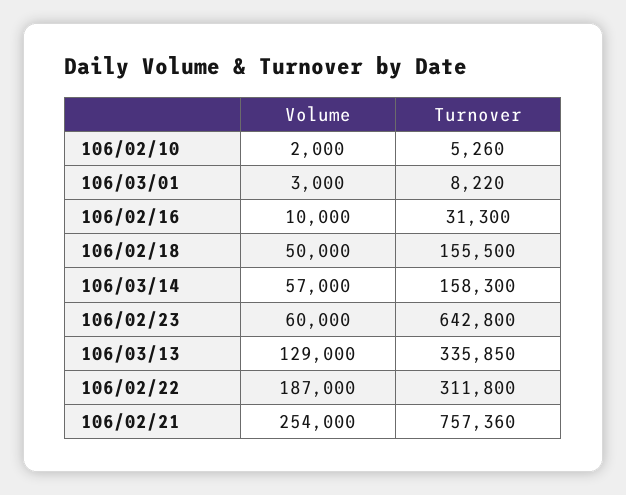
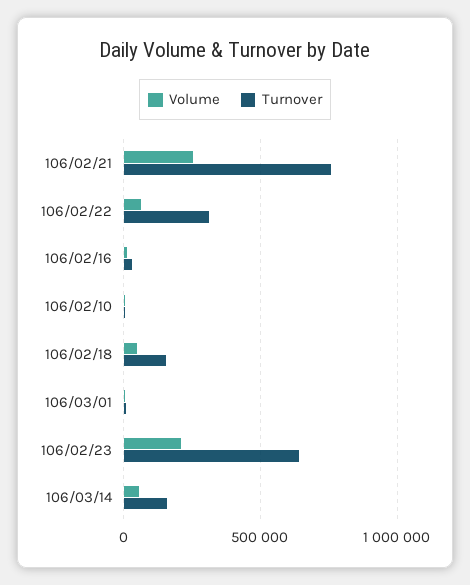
  {
    "Volume": {
      "106/02/10": 2000,
      "106/03/01": 3000,
      "106/02/16": 10000,
      "106/02/18": 50000,
      "106/03/14": 57000,
-     "106/02/23": 60000,
+     "106/02/23": 200000,
-     "106/03/13": 129000,
-     "106/02/22": 187000,
+     "106/02/22": 50000,
      "106/02/21": 254000
    },
    "Turnover": {
      "106/02/10": 5260,
      "106/03/01": 8220,
      "106/02/16": 31300,
      "106/02/18": 155500,
      "106/03/14": 158300,
      "106/02/23": 642800,
-     "106/03/13": 335850,
      "106/02/22": 311800,
      "106/02/21": 757360
    }
  }

